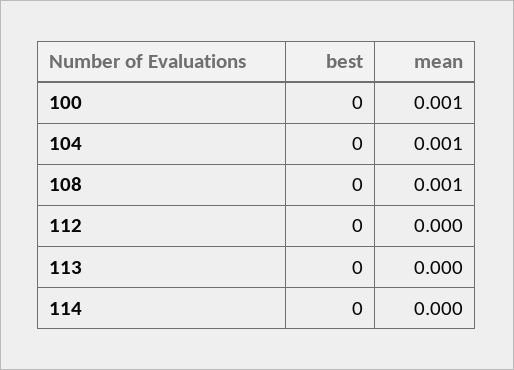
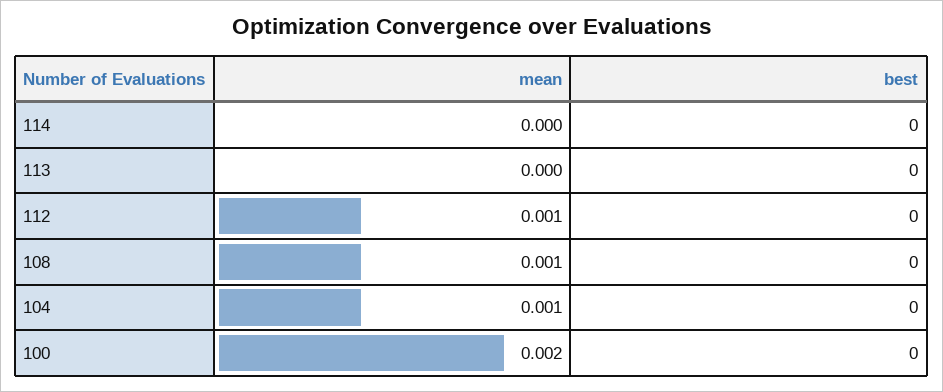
  {
    "best": {
      "100": 0,
      "104": 0,
      "108": 0,
      "112": 0,
      "113": 0,
      "114": 0
    },
    "mean": {
-     "100": 0.001,
+     "100": 0.002,
      "104": 0.001,
      "108": 0.001,
-     "112": 0,
+     "112": 0.001,
      "113": 0,
      "114": 0
    }
  }

